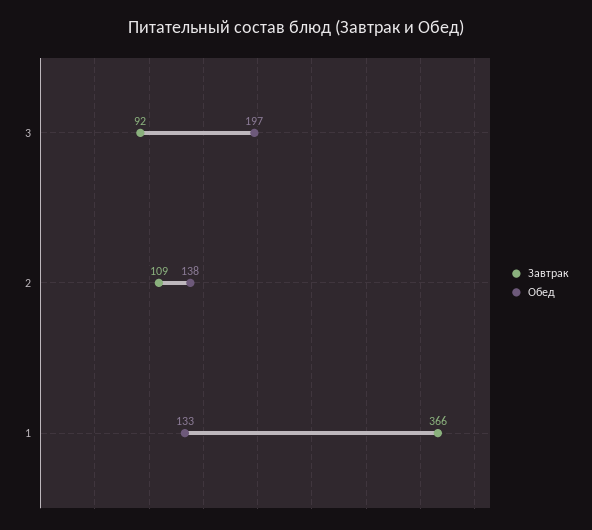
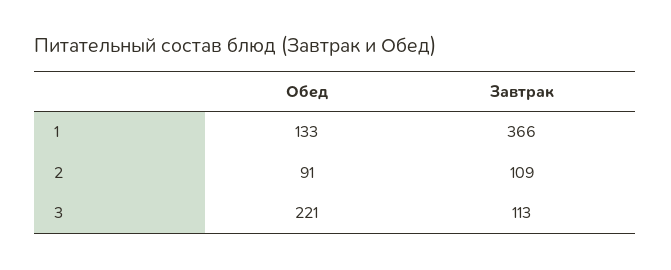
  {
    "Завтрак": {
-     "3": 92,
+     "3": 113,
      "2": 109,
      "1": 366
    },
    "Обед": {
-     "3": 197,
+     "3": 221,
-     "2": 138,
+     "2": 91,
      "1": 133
    }
  }

